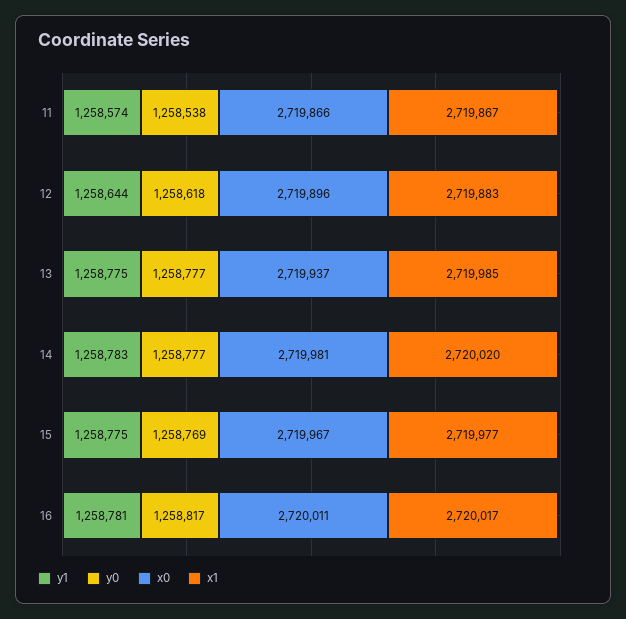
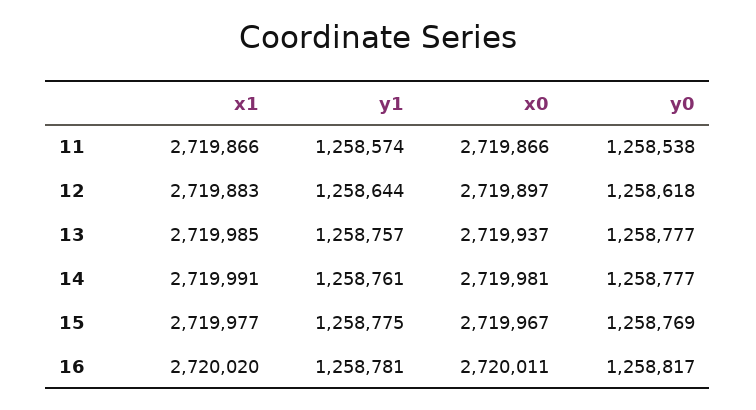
  {
    "y1": {
      "11": 1258574,
      "12": 1258644,
-     "13": 1258775,
+     "13": 1258757,
-     "14": 1258783,
+     "14": 1258761,
      "15": 1258775,
      "16": 1258781
    },
    "y0": {
      "11": 1258538,
      "12": 1258618,
      "13": 1258777,
      "14": 1258777,
      "15": 1258769,
      "16": 1258817
    },
    "x0": {
      "11": 2719866,
-     "12": 2719896,
+     "12": 2719897,
      "13": 2719937,
      "14": 2719981,
      "15": 2719967,
      "16": 2720011
    },
    "x1": {
-     "11": 2719867,
+     "11": 2719866,
      "12": 2719883,
      "13": 2719985,
-     "14": 2720020,
+     "14": 2719991,
      "15": 2719977,
-     "16": 2720017
+     "16": 2720020
    }
  }

